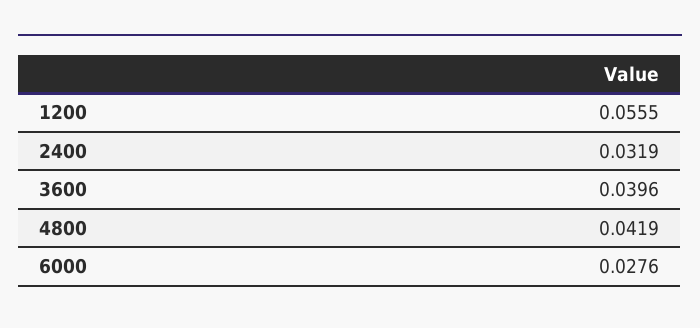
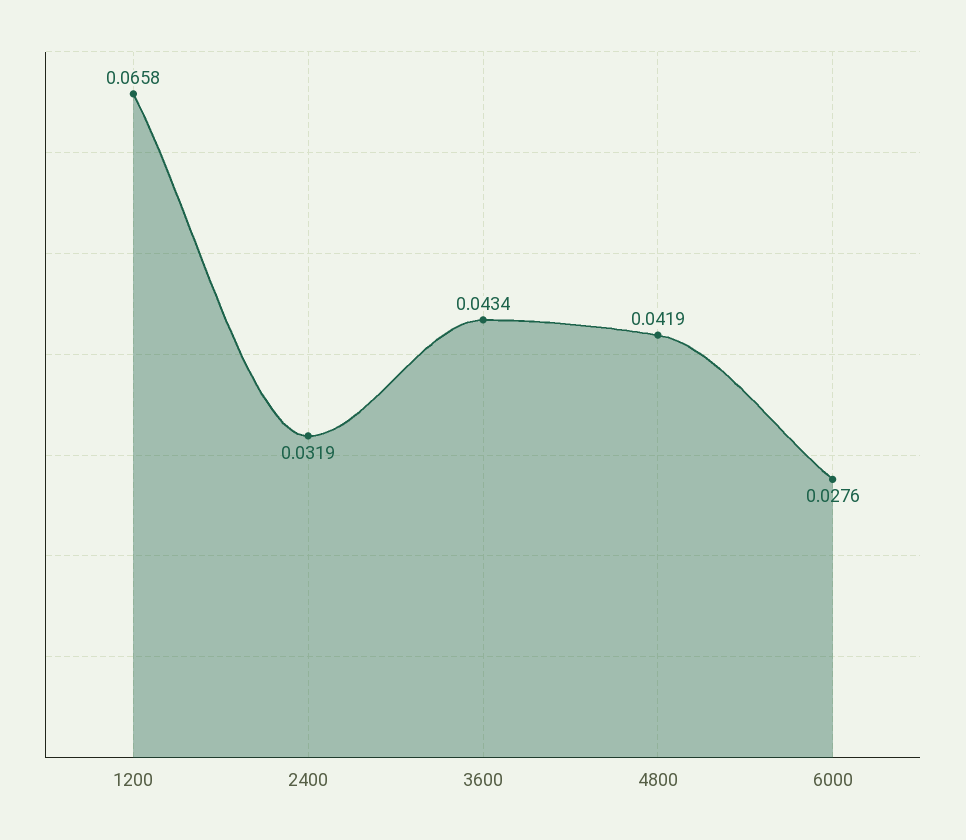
  {
-   "1200": 0.0555,
+   "1200": 0.0658,
    "2400": 0.0319,
-   "3600": 0.0396,
+   "3600": 0.0434,
    "4800": 0.0419,
    "6000": 0.0276
  }

